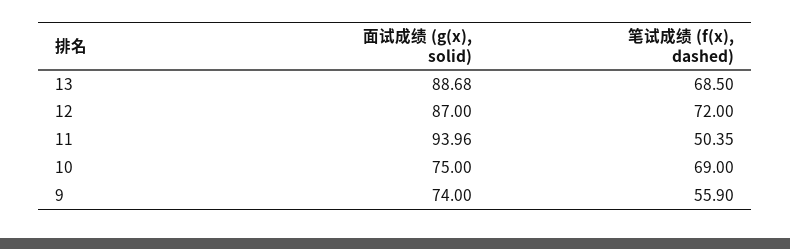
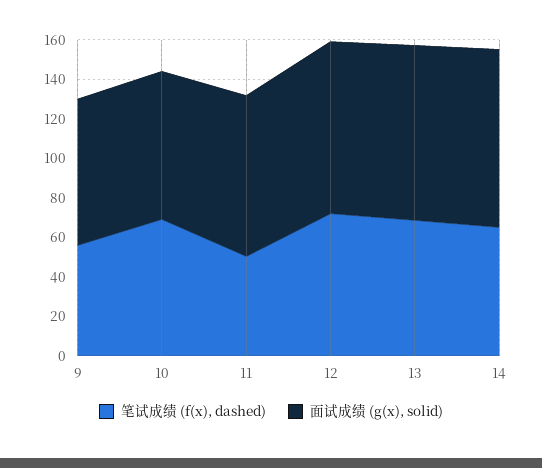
  {
    "面试成绩 (g(x), solid)": {
      "13": 88.68,
      "12": 87,
-     "11": 93.96,
+     "11": 80,
      "10": 75,
-     "9": 74
+     "9": 74,
+     "14": 90
    },
    "笔试成绩 (f(x), dashed)": {
      "13": 68.5,
      "12": 72,
      "11": 50.35,
      "10": 69,
-     "9": 55.9
+     "9": 55.9,
+     "14": 65
    }
  }

